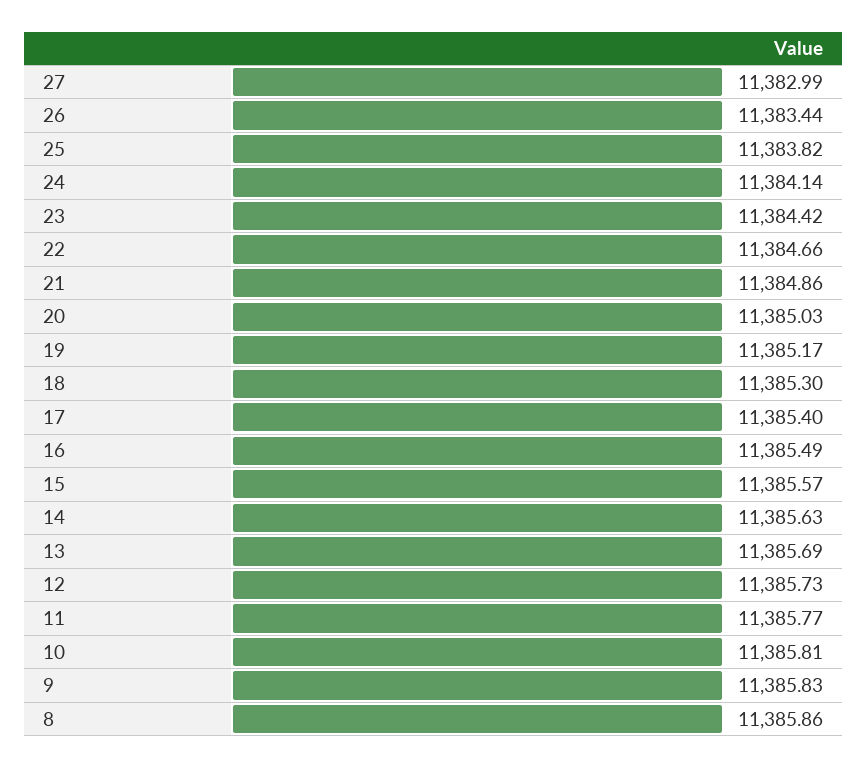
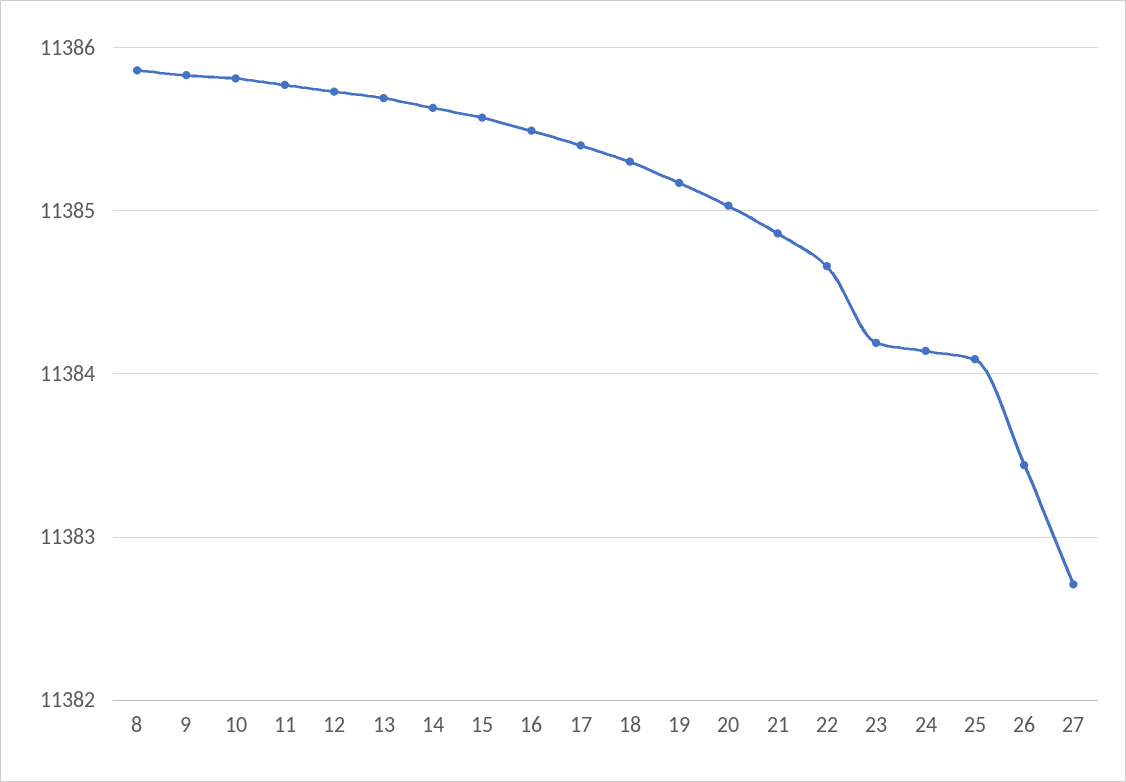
  {
-   "27": 11382.99,
+   "27": 11382.7,
    "26": 11383.44,
-   "25": 11383.82,
+   "25": 11384.1,
    "24": 11384.14,
-   "23": 11384.42,
+   "23": 11384.2,
    "22": 11384.66,
    "21": 11384.86,
    "20": 11385.03,
    "19": 11385.17,
    "18": 11385.3,
    "17": 11385.4,
    "16": 11385.49,
    "15": 11385.57,
    "14": 11385.63,
    "13": 11385.69,
    "12": 11385.73,
    "11": 11385.77,
    "10": 11385.81,
    "9": 11385.83,
    "8": 11385.86
  }

